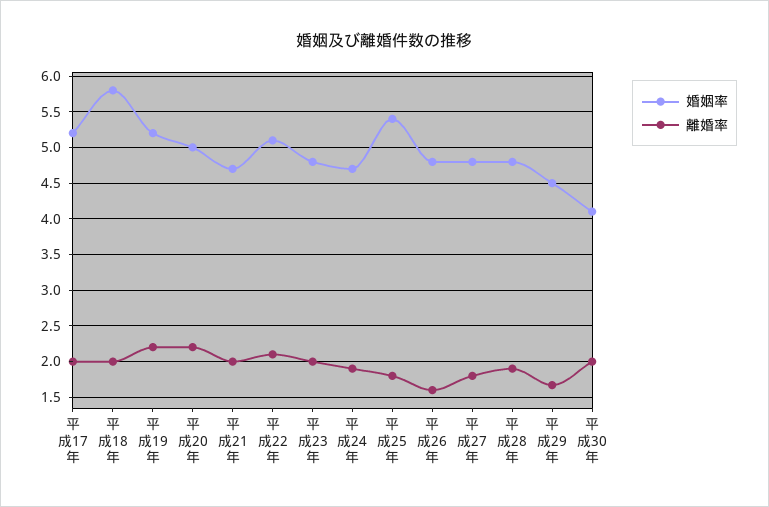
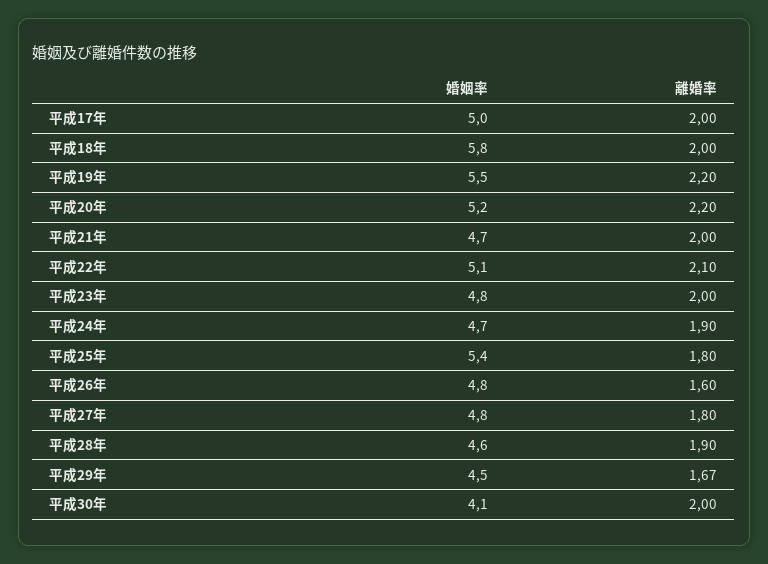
  {
    "婚姻率": {
-     "平成17年": 5.2,
+     "平成17年": 5,
      "平成18年": 5.8,
-     "平成19年": 5.2,
+     "平成19年": 5.5,
-     "平成20年": 5,
+     "平成20年": 5.2,
      "平成21年": 4.7,
      "平成22年": 5.1,
      "平成23年": 4.8,
      "平成24年": 4.7,
      "平成25年": 5.4,
      "平成26年": 4.8,
      "平成27年": 4.8,
-     "平成28年": 4.8,
+     "平成28年": 4.6,
      "平成29年": 4.5,
      "平成30年": 4.1
    },
    "離婚率": {
      "平成17年": 2,
      "平成18年": 2,
      "平成19年": 2.2,
      "平成20年": 2.2,
      "平成21年": 2,
      "平成22年": 2.1,
      "平成23年": 2,
      "平成24年": 1.9,
      "平成25年": 1.8,
      "平成26年": 1.6,
      "平成27年": 1.8,
      "平成28年": 1.9,
      "平成29年": 1.67,
      "平成30年": 2
    }
  }

